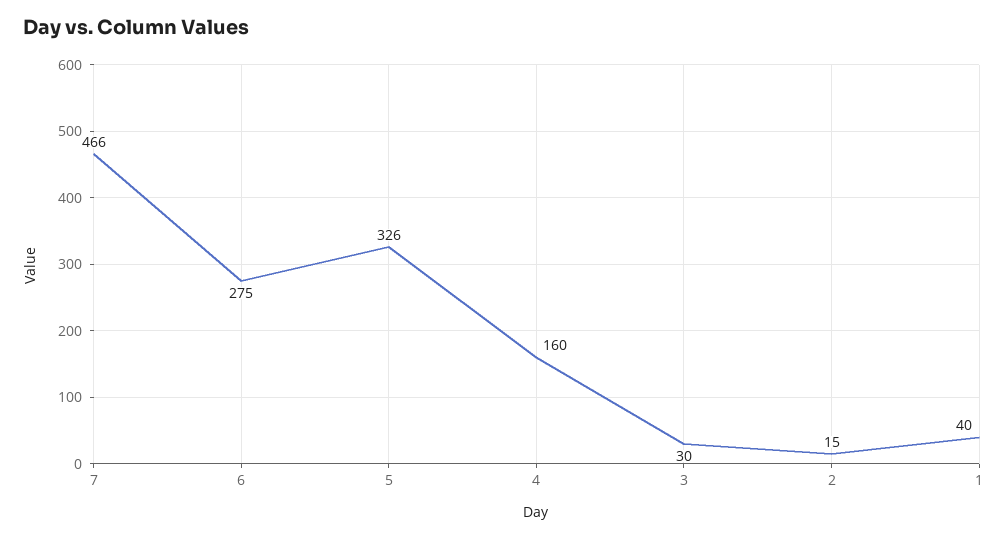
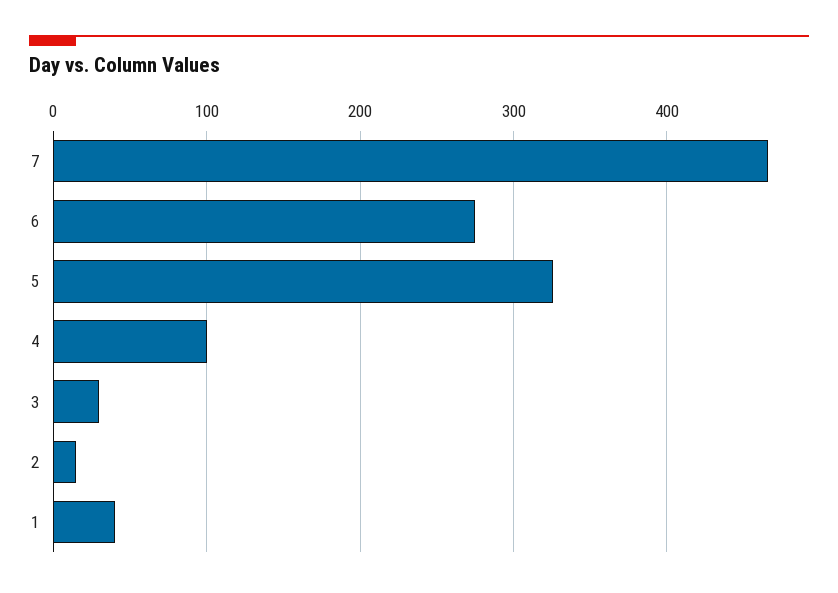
  {
    "7": 466,
    "6": 275,
    "5": 326,
-   "4": 160,
+   "4": 100,
    "3": 30,
    "2": 15,
    "1": 40
  }

